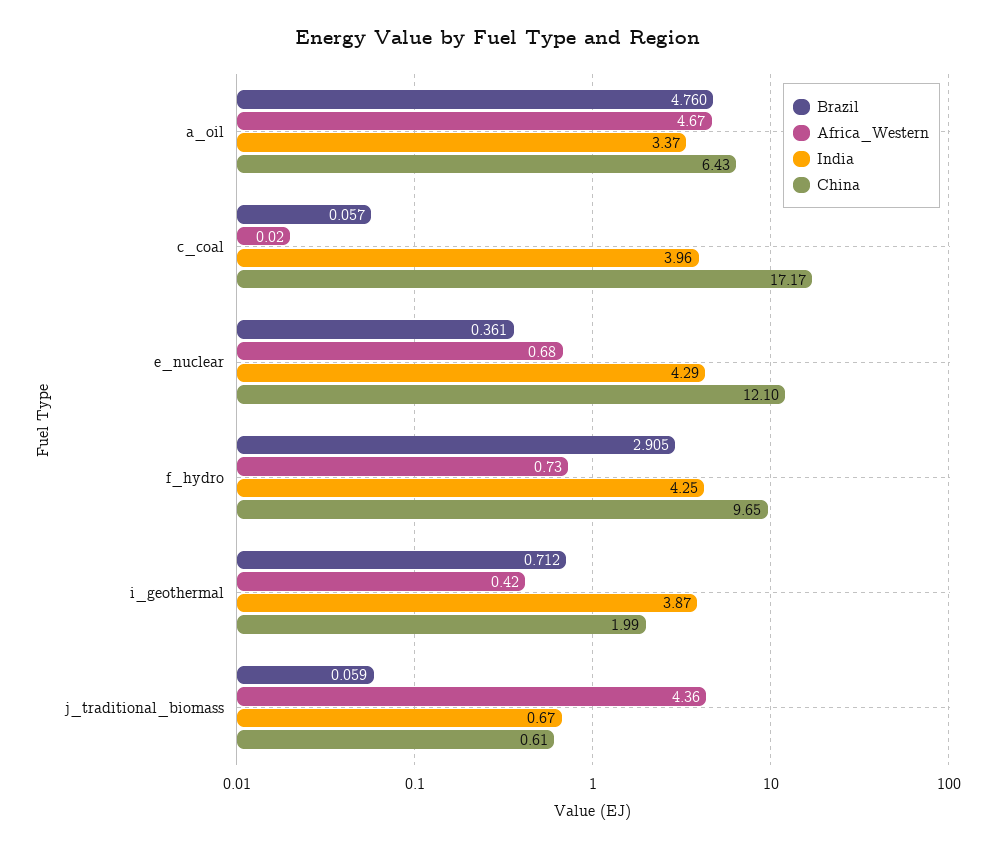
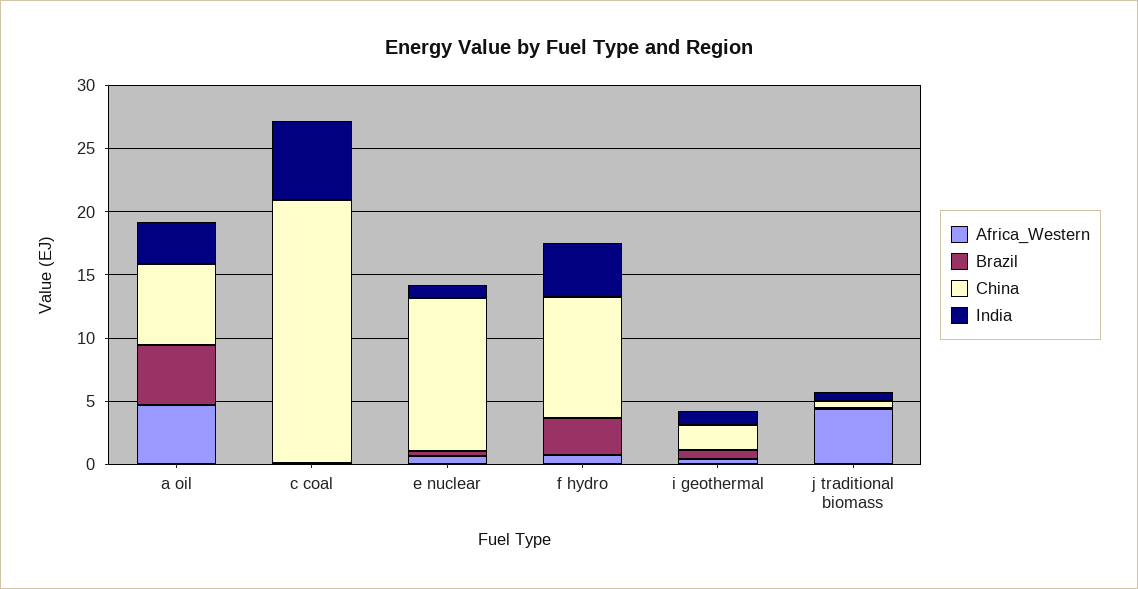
  {
    "Brazil": {
      "a_oil": 4.76,
      "c_coal": 0.057,
      "e_nuclear": 0.361,
      "f_hydro": 2.905,
      "i_geothermal": 0.712,
      "j_traditional_biomass": 0.059
    },
    "Africa_Western": {
      "a_oil": 4.67,
      "c_coal": 0.02,
      "e_nuclear": 0.68,
      "f_hydro": 0.73,
      "i_geothermal": 0.42,
      "j_traditional_biomass": 4.36
    },
    "India": {
      "a_oil": 3.37,
-     "c_coal": 3.96,
+     "c_coal": 6,
-     "e_nuclear": 4.29,
+     "e_nuclear": 1,
      "f_hydro": 4.25,
-     "i_geothermal": 3.87,
+     "i_geothermal": 1,
      "j_traditional_biomass": 0.67
    },
    "China": {
      "a_oil": 6.43,
-     "c_coal": 17.17,
+     "c_coal": 21,
      "e_nuclear": 12.1,
      "f_hydro": 9.65,
      "i_geothermal": 1.99,
      "j_traditional_biomass": 0.61
    }
  }

